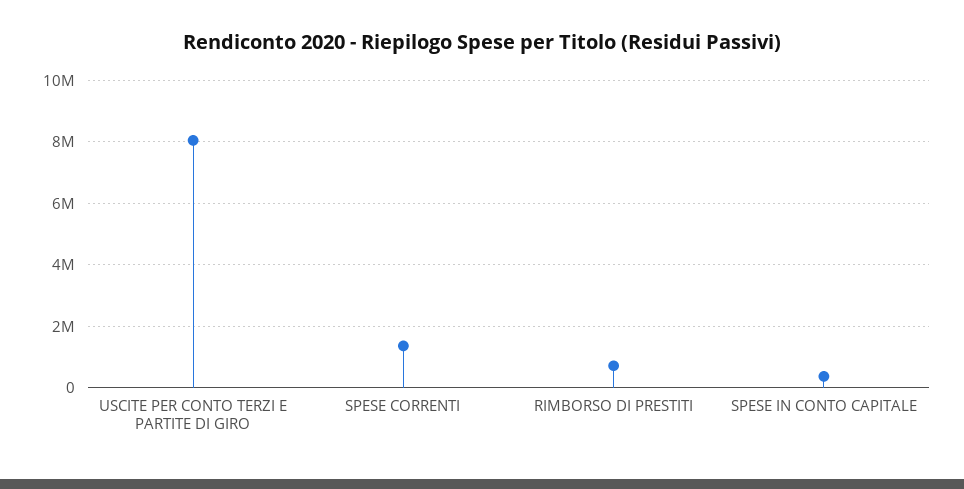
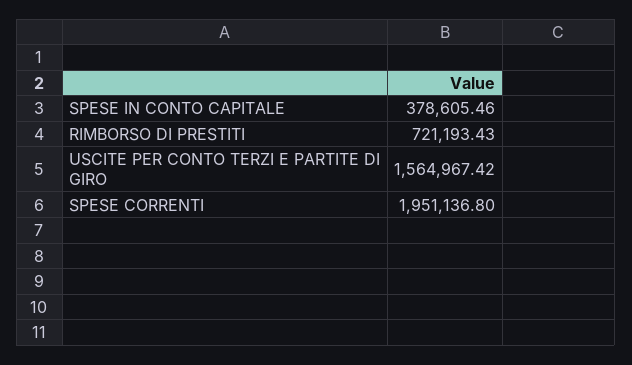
  {
-   "USCITE PER CONTO TERZI E PARTITE DI GIRO": 8000000,
+   "USCITE PER CONTO TERZI E PARTITE DI GIRO": 1564967.42,
-   "SPESE CORRENTI": 1400000,
+   "SPESE CORRENTI": 1951136.8,
    "RIMBORSO DI PRESTITI": 721193.43,
    "SPESE IN CONTO CAPITALE": 378605.46
  }

